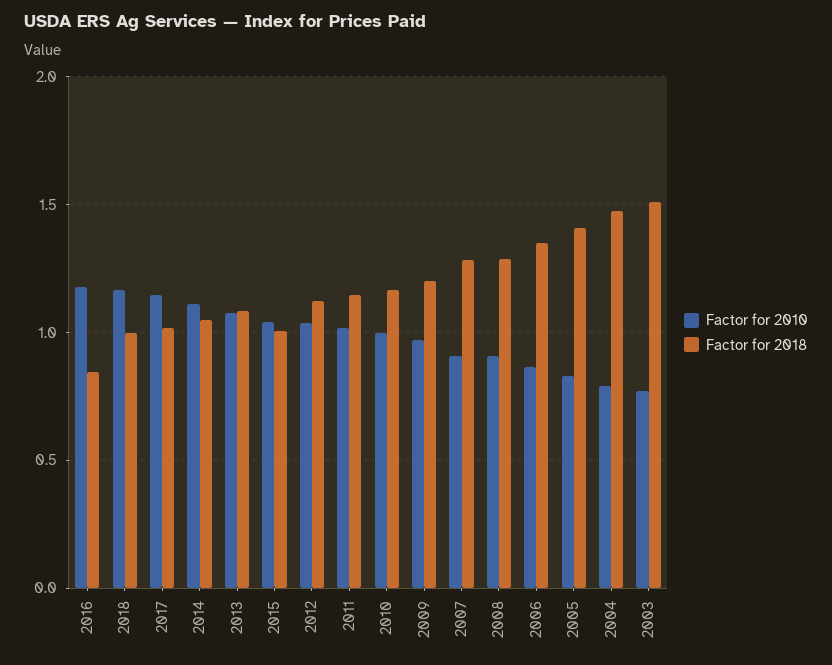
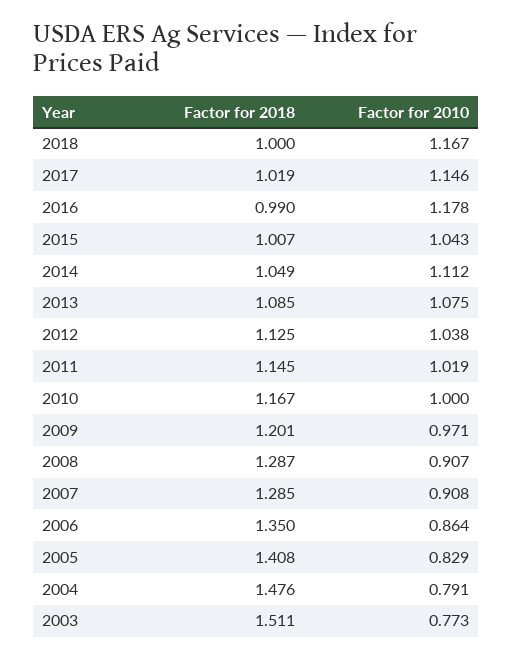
  {
    "Factor for 2010": {
      "2016": 1.178,
      "2018": 1.167,
      "2017": 1.146,
      "2014": 1.112,
      "2013": 1.075,
      "2015": 1.043,
      "2012": 1.038,
      "2011": 1.019,
      "2010": 1,
      "2009": 0.971,
      "2007": 0.908,
      "2008": 0.907,
      "2006": 0.864,
      "2005": 0.829,
      "2004": 0.791,
      "2003": 0.773
    },
    "Factor for 2018": {
-     "2016": 0.85,
+     "2016": 0.99,
      "2018": 1,
      "2017": 1.019,
      "2014": 1.049,
      "2013": 1.085,
      "2015": 1.007,
      "2012": 1.125,
      "2011": 1.145,
      "2010": 1.167,
      "2009": 1.201,
      "2007": 1.285,
      "2008": 1.287,
      "2006": 1.35,
      "2005": 1.408,
      "2004": 1.476,
      "2003": 1.511
    }
  }

